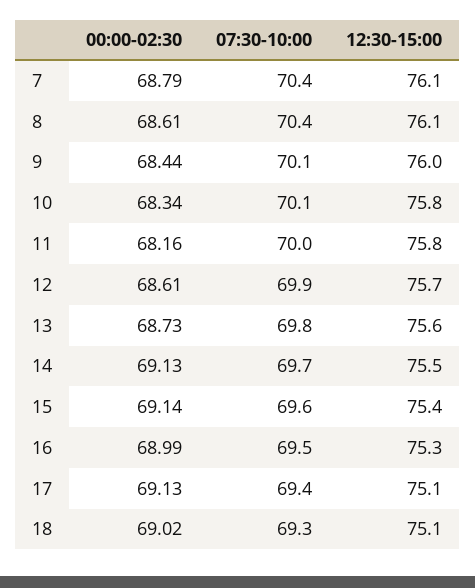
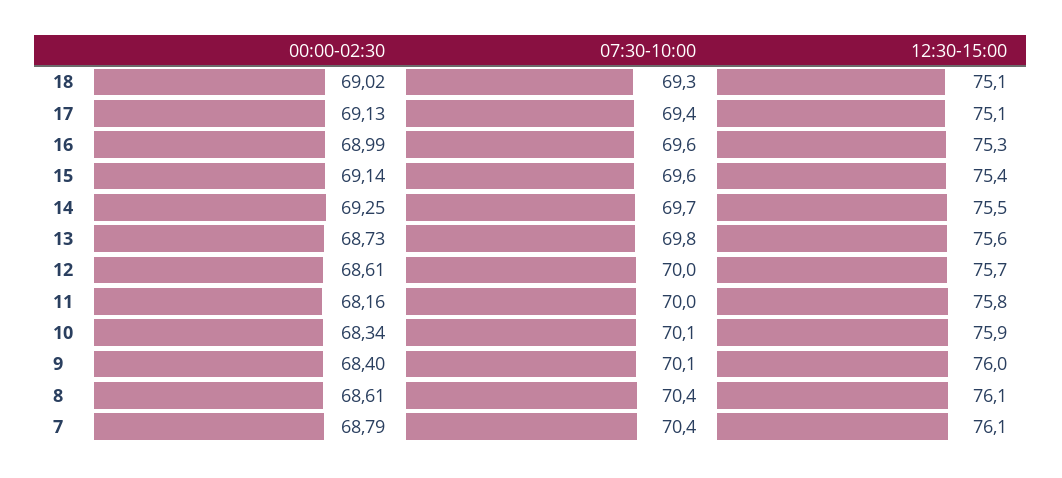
  {
    "00:00-02:30": {
      "7": 68.79,
      "8": 68.61,
-     "9": 68.44,
+     "9": 68.4,
      "10": 68.34,
      "11": 68.16,
      "12": 68.61,
      "13": 68.73,
-     "14": 69.13,
+     "14": 69.25,
      "15": 69.14,
      "16": 68.99,
      "17": 69.13,
      "18": 69.02
    },
    "07:30-10:00": {
      "7": 70.4,
      "8": 70.4,
      "9": 70.1,
      "10": 70.1,
      "11": 70,
-     "12": 69.9,
+     "12": 70,
      "13": 69.8,
      "14": 69.7,
      "15": 69.6,
-     "16": 69.5,
+     "16": 69.6,
      "17": 69.4,
      "18": 69.3
    },
    "12:30-15:00": {
      "7": 76.1,
      "8": 76.1,
      "9": 76,
-     "10": 75.8,
+     "10": 75.9,
      "11": 75.8,
      "12": 75.7,
      "13": 75.6,
      "14": 75.5,
      "15": 75.4,
      "16": 75.3,
      "17": 75.1,
      "18": 75.1
    }
  }

